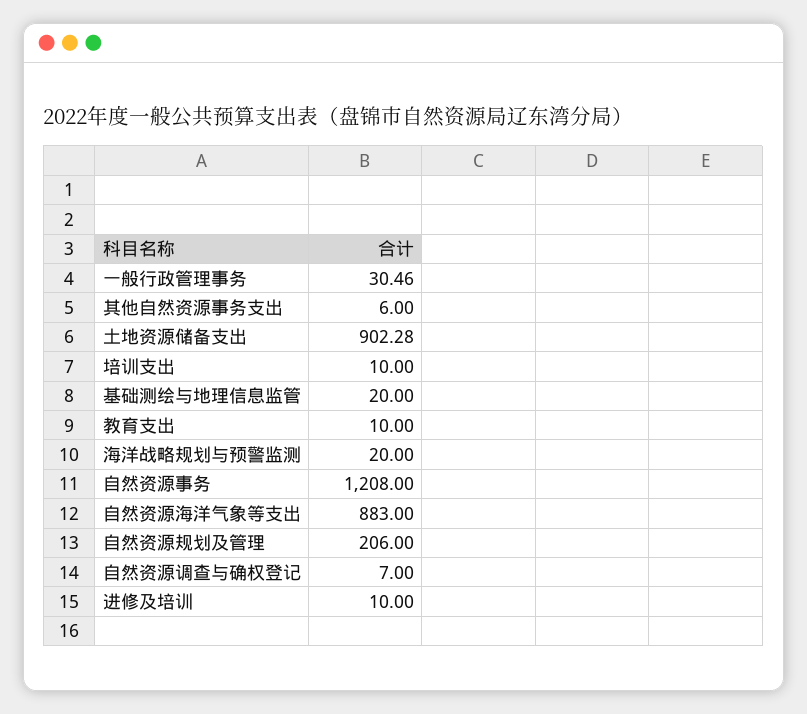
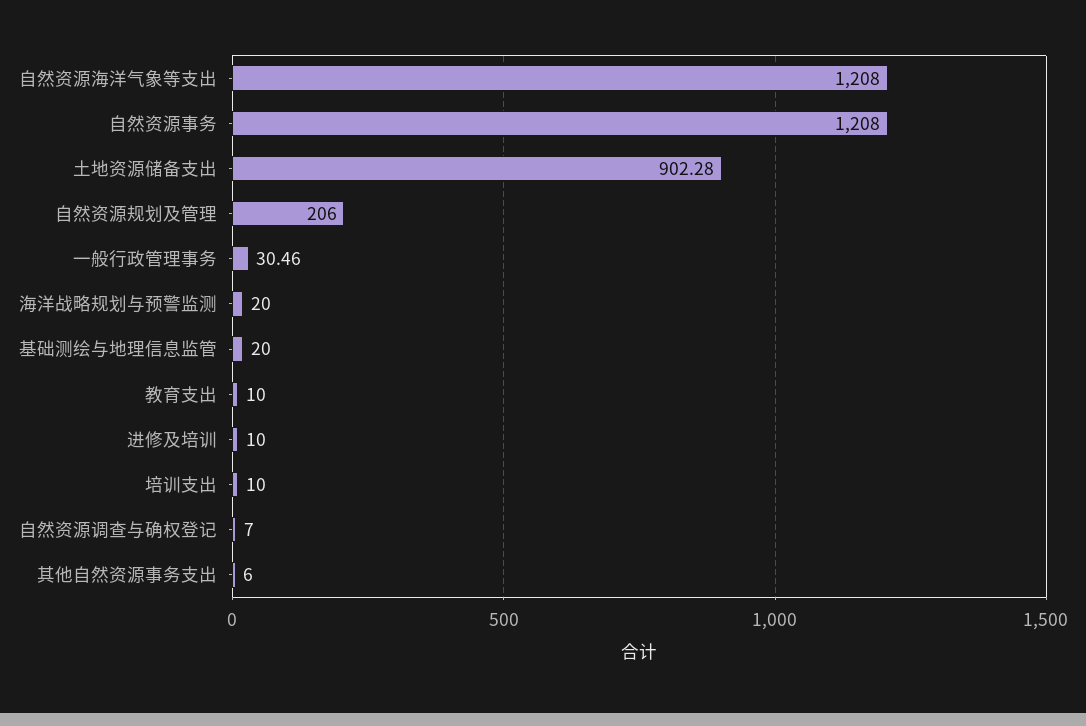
  {
    "一般行政管理事务": 30.46,
    "其他自然资源事务支出": 6,
    "土地资源储备支出": 902.28,
    "培训支出": 10,
    "基础测绘与地理信息监管": 20,
    "教育支出": 10,
    "海洋战略规划与预警监测": 20,
    "自然资源事务": 1208,
-   "自然资源海洋气象等支出": 883,
+   "自然资源海洋气象等支出": 1208,
    "自然资源规划及管理": 206,
    "自然资源调查与确权登记": 7,
    "进修及培训": 10
  }

